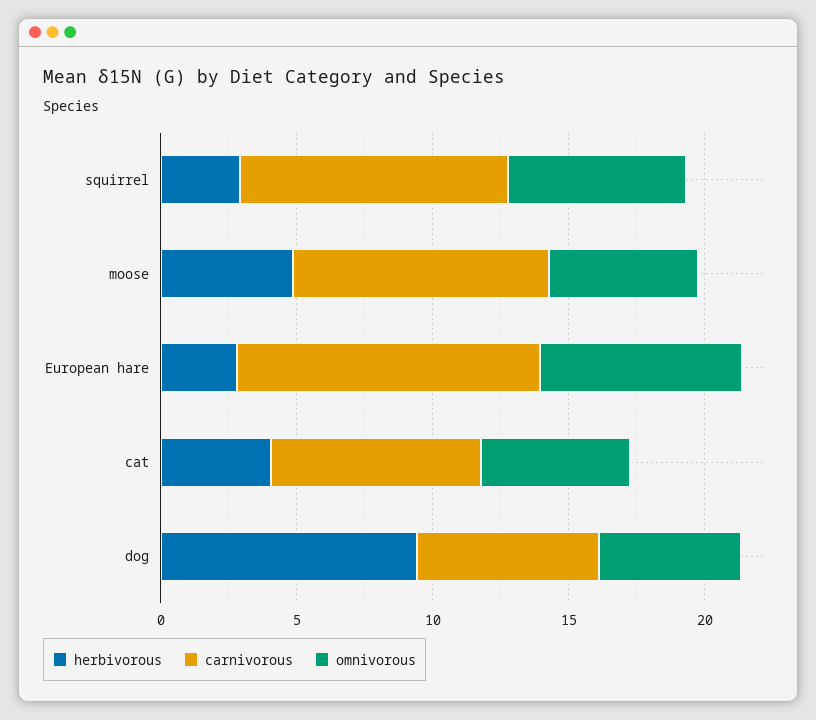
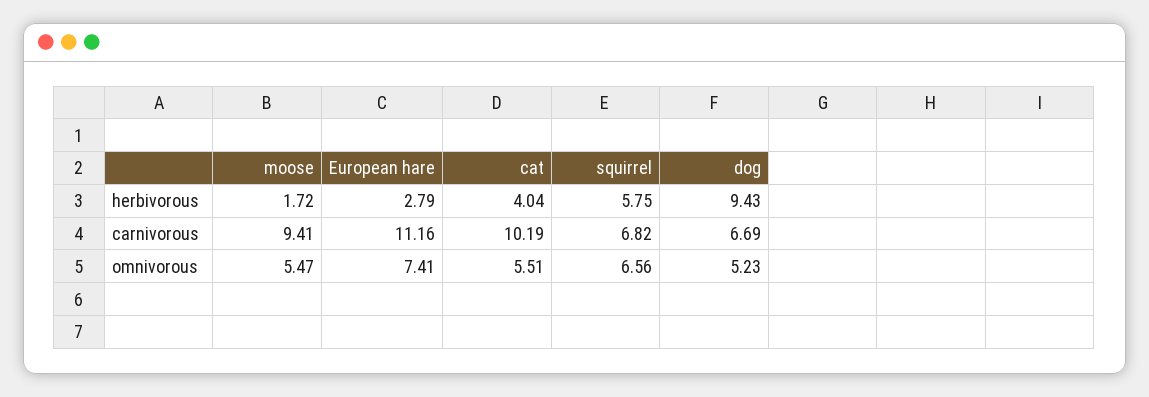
  {
    "herbivorous": {
-     "squirrel": 3,
+     "squirrel": 5.75,
-     "moose": 5,
+     "moose": 1.72,
      "European hare": 2.79,
      "cat": 4.04,
      "dog": 9.43
    },
    "carnivorous": {
-     "squirrel": 10,
+     "squirrel": 6.82,
      "moose": 9.41,
      "European hare": 11.16,
-     "cat": 8,
+     "cat": 10.19,
      "dog": 6.69
    },
    "omnivorous": {
      "squirrel": 6.56,
      "moose": 5.47,
      "European hare": 7.41,
      "cat": 5.51,
      "dog": 5.23
    }
  }

